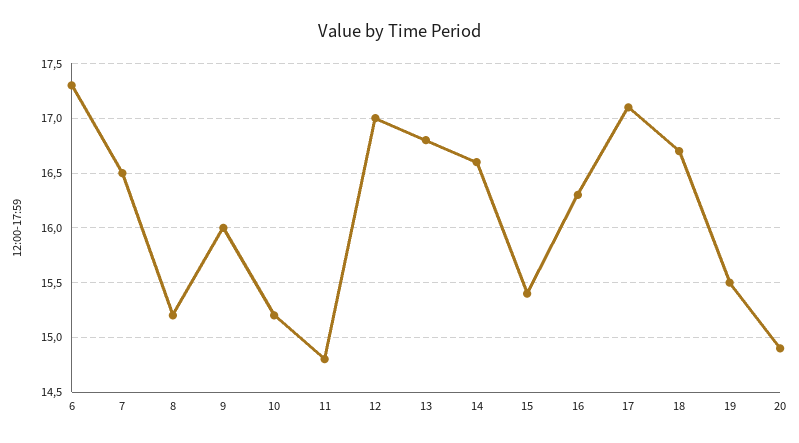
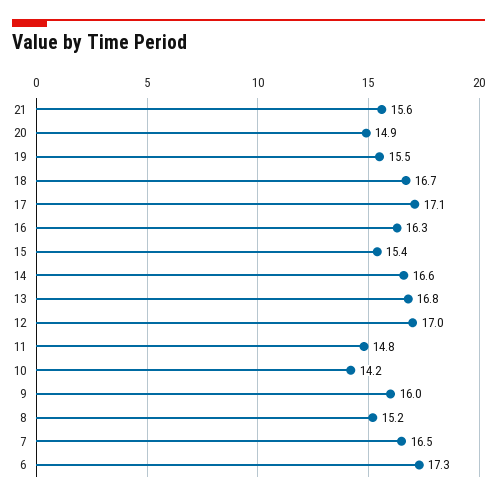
  {
    "6": 17.3,
    "7": 16.5,
    "8": 15.2,
    "9": 16,
-   "10": 15.2,
+   "10": 14.2,
    "11": 14.8,
    "12": 17,
    "13": 16.8,
    "14": 16.6,
    "15": 15.4,
    "16": 16.3,
    "17": 17.1,
    "18": 16.7,
    "19": 15.5,
-   "20": 14.9
+   "20": 14.9,
+   "21": 15.6
  }

